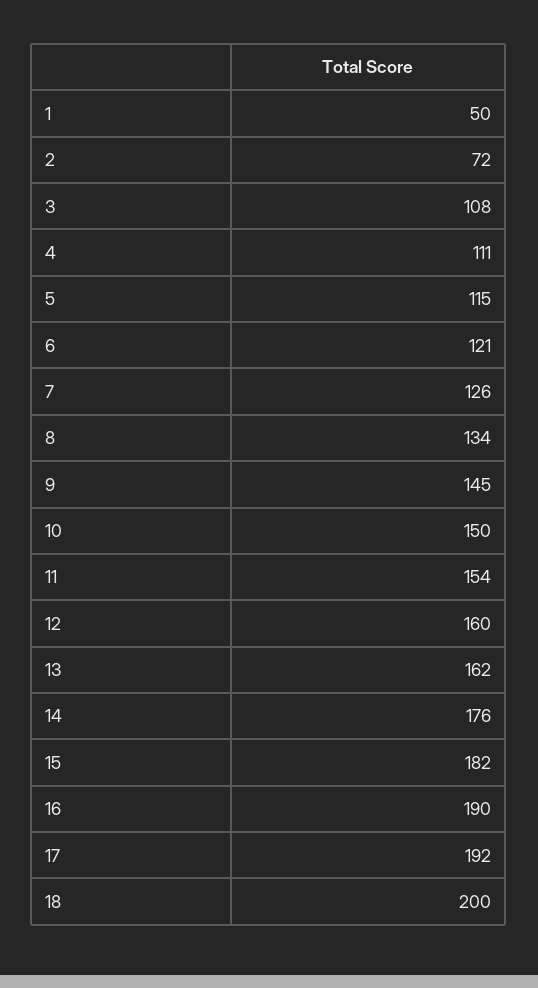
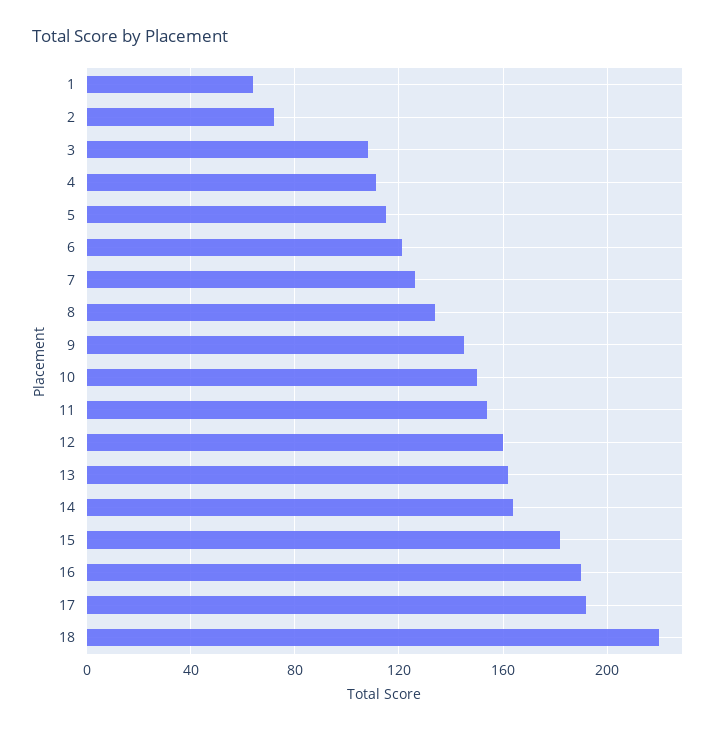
  {
-   "1": 50,
+   "1": 65,
    "2": 72,
    "3": 108,
    "4": 111,
    "5": 115,
    "6": 121,
    "7": 126,
    "8": 134,
    "9": 145,
    "10": 150,
    "11": 154,
    "12": 160,
    "13": 162,
-   "14": 176,
+   "14": 165,
    "15": 182,
    "16": 190,
    "17": 192,
-   "18": 200
+   "18": 220
  }

